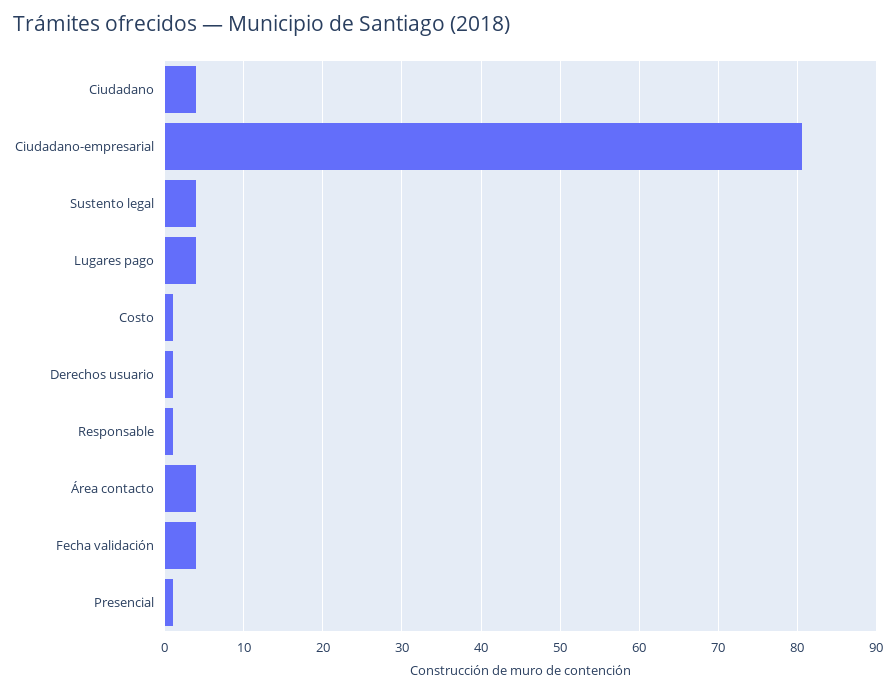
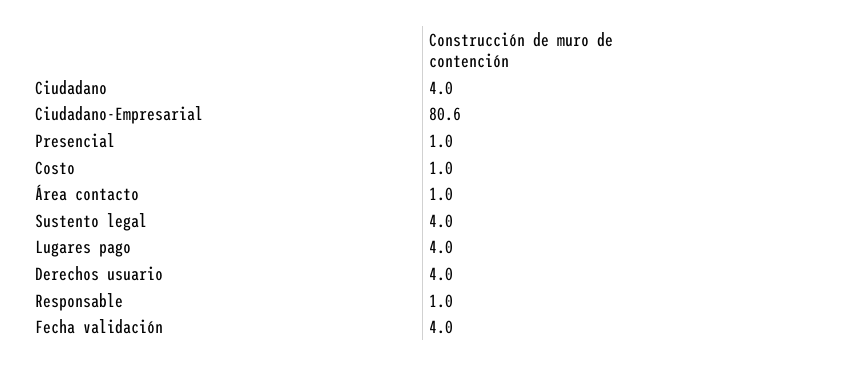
  {
    "Ciudadano": 4,
    "Ciudadano-empresarial": 80.6,
    "Sustento legal": 4,
    "Lugares pago": 4,
    "Costo": 1,
-   "Derechos usuario": 1,
+   "Derechos usuario": 4,
    "Responsable": 1,
-   "Área contacto": 4,
+   "Área contacto": 1,
    "Fecha validación": 4,
    "Presencial": 1
  }

